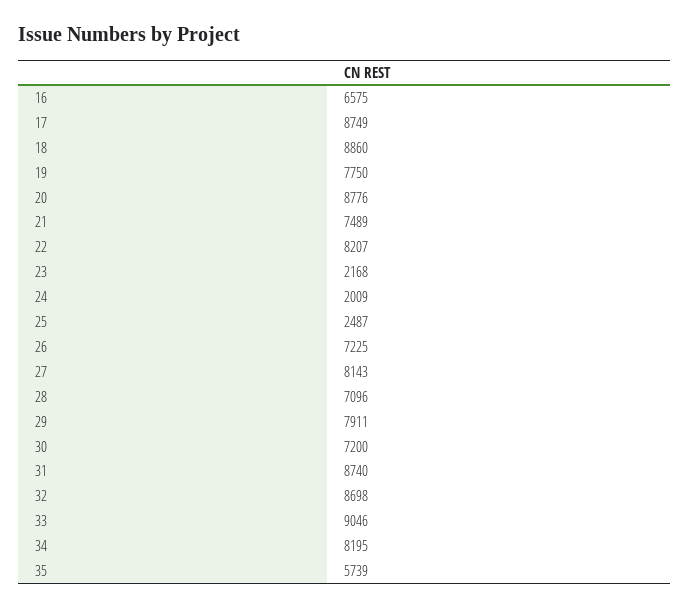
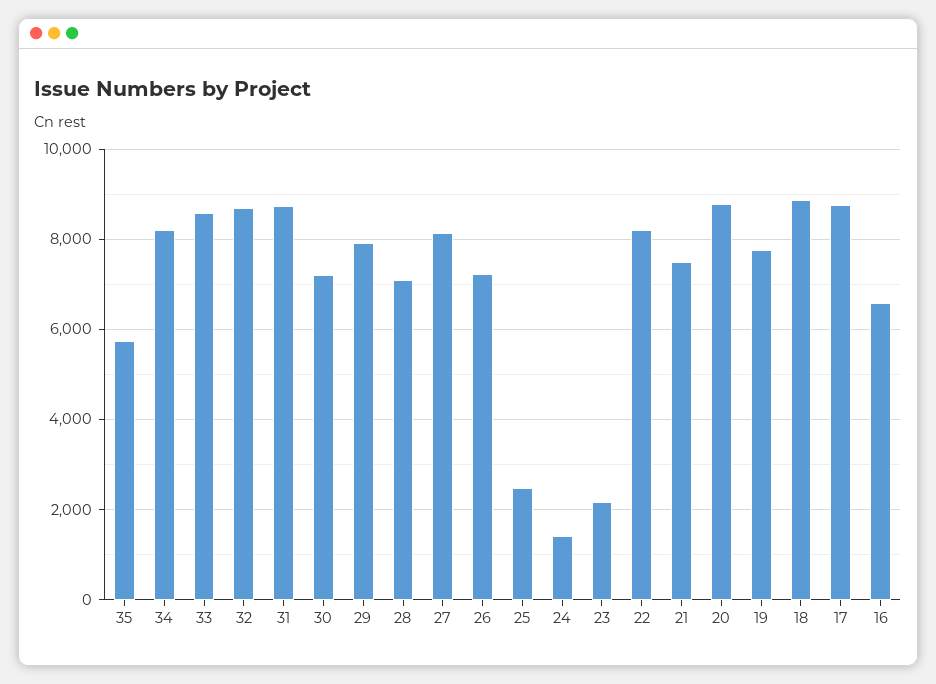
  {
    "16": 6575,
    "17": 8749,
    "18": 8860,
    "19": 7750,
    "20": 8776,
    "21": 7489,
    "22": 8207,
    "23": 2168,
-   "24": 2009,
+   "24": 1400,
    "25": 2487,
    "26": 7225,
    "27": 8143,
    "28": 7096,
    "29": 7911,
    "30": 7200,
    "31": 8740,
    "32": 8698,
-   "33": 9046,
+   "33": 8600,
    "34": 8195,
    "35": 5739
  }

